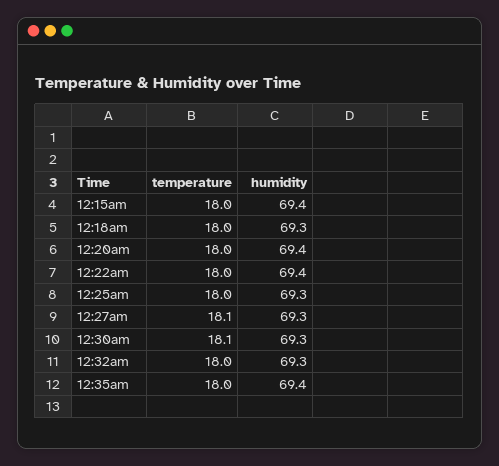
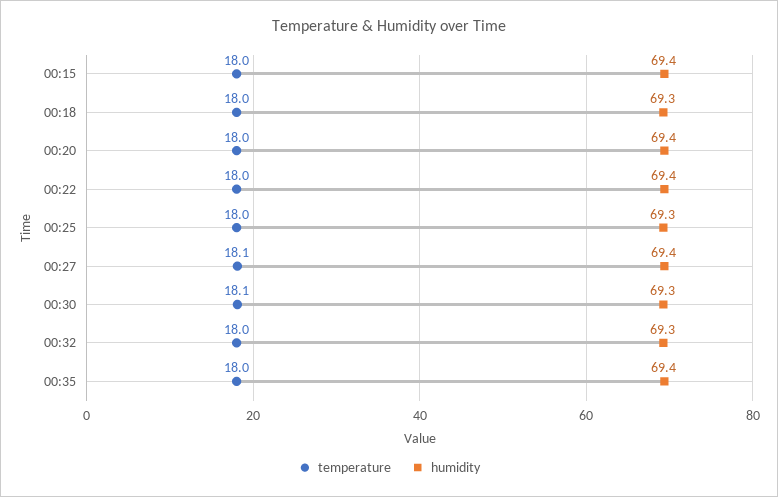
  {
    "temperature": {
      "12:15am": 18,
      "12:18am": 18,
      "12:20am": 18,
      "12:22am": 18,
      "12:25am": 18,
      "12:27am": 18.1,
      "12:30am": 18.1,
      "12:32am": 18,
      "12:35am": 18
    },
    "humidity": {
      "12:15am": 69.4,
      "12:18am": 69.3,
      "12:20am": 69.4,
      "12:22am": 69.4,
      "12:25am": 69.3,
-     "12:27am": 69.3,
+     "12:27am": 69.4,
      "12:30am": 69.3,
      "12:32am": 69.3,
      "12:35am": 69.4
    }
  }

